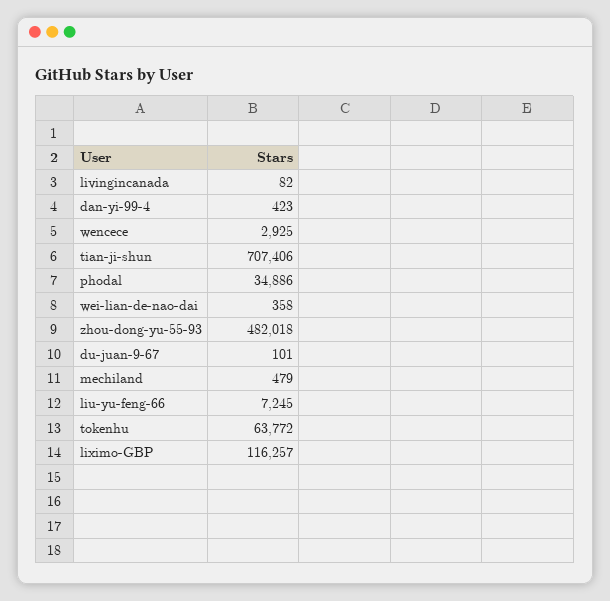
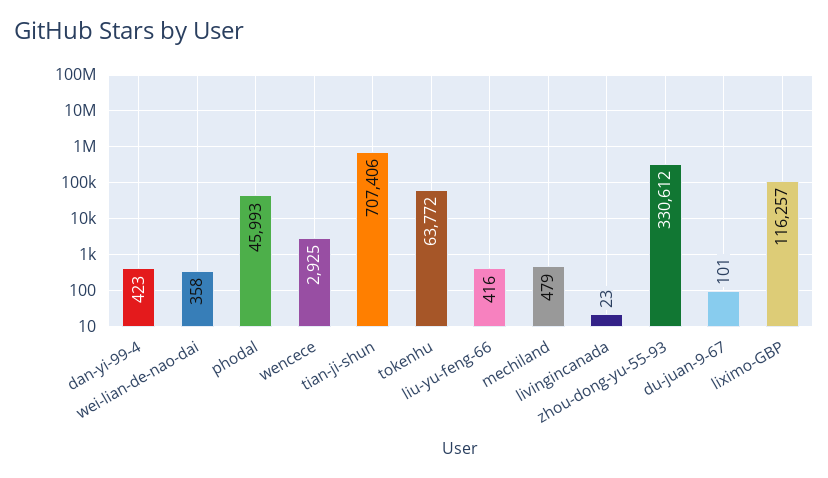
  {
-   "livingincanada": 82,
+   "livingincanada": 23,
    "dan-yi-99-4": 423,
    "wencece": 2925,
    "tian-ji-shun": 707406,
-   "phodal": 34886,
+   "phodal": 45993,
    "wei-lian-de-nao-dai": 358,
-   "zhou-dong-yu-55-93": 482018,
+   "zhou-dong-yu-55-93": 330612,
    "du-juan-9-67": 101,
    "mechiland": 479,
-   "liu-yu-feng-66": 7245,
+   "liu-yu-feng-66": 416,
    "tokenhu": 63772,
    "liximo-GBP": 116257
  }

